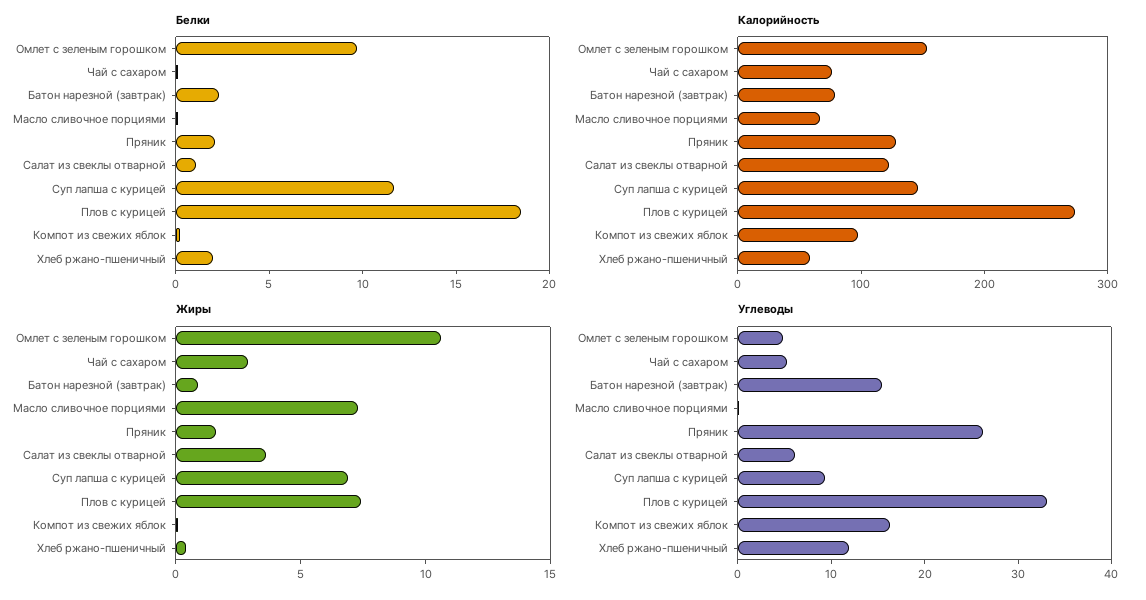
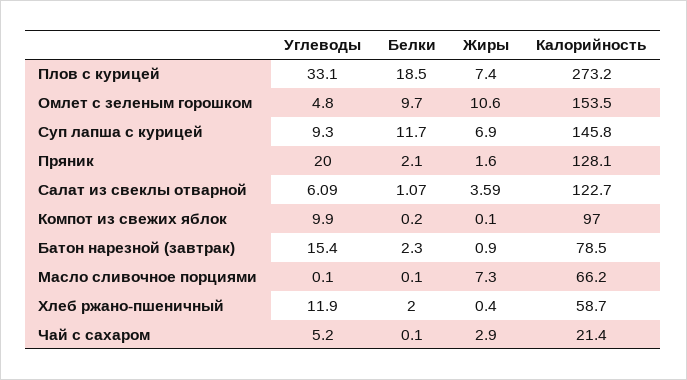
  {
    "Белки": {
      "Омлет с зеленым горошком": 9.7,
      "Чай с сахаром": 0.1,
      "Батон нарезной (завтрак)": 2.3,
      "Масло сливочное порциями": 0.1,
      "Пряник": 2.1,
      "Салат из свеклы отварной": 1.07,
      "Суп лапша с курицей": 11.7,
      "Плов с курицей": 18.5,
      "Компот из свежих яблок": 0.2,
      "Хлеб ржано-пшеничный": 2
    },
    "Калорийность": {
      "Омлет с зеленым горошком": 153.5,
-     "Чай с сахаром": 80,
+     "Чай с сахаром": 21.4,
      "Батон нарезной (завтрак)": 78.5,
      "Масло сливочное порциями": 66.2,
      "Пряник": 128.1,
      "Салат из свеклы отварной": 122.7,
      "Суп лапша с курицей": 145.8,
      "Плов с курицей": 273.2,
      "Компот из свежих яблок": 97,
      "Хлеб ржано-пшеничный": 58.7
    },
    "Жиры": {
      "Омлет с зеленым горошком": 10.6,
      "Чай с сахаром": 2.9,
      "Батон нарезной (завтрак)": 0.9,
      "Масло сливочное порциями": 7.3,
      "Пряник": 1.6,
      "Салат из свеклы отварной": 3.59,
      "Суп лапша с курицей": 6.9,
      "Плов с курицей": 7.4,
      "Компот из свежих яблок": 0.1,
      "Хлеб ржано-пшеничный": 0.4
    },
    "Углеводы": {
      "Омлет с зеленым горошком": 4.8,
      "Чай с сахаром": 5.2,
      "Батон нарезной (завтрак)": 15.4,
      "Масло сливочное порциями": 0.1,
-     "Пряник": 26,
+     "Пряник": 20,
      "Салат из свеклы отварной": 6.09,
      "Суп лапша с курицей": 9.3,
      "Плов с курицей": 33.1,
-     "Компот из свежих яблок": 16,
+     "Компот из свежих яблок": 9.9,
      "Хлеб ржано-пшеничный": 11.9
    }
  }

